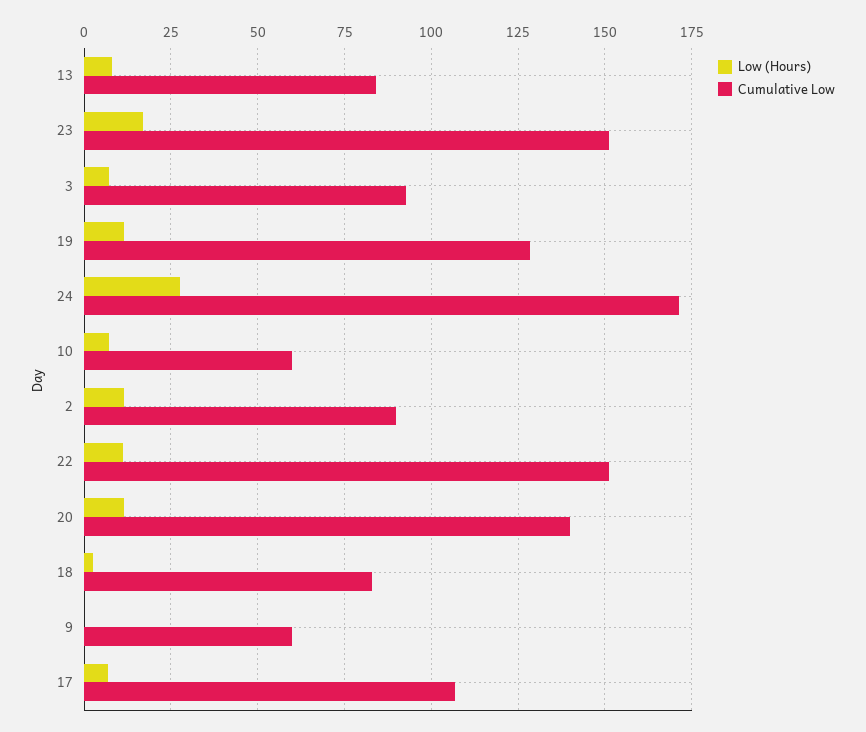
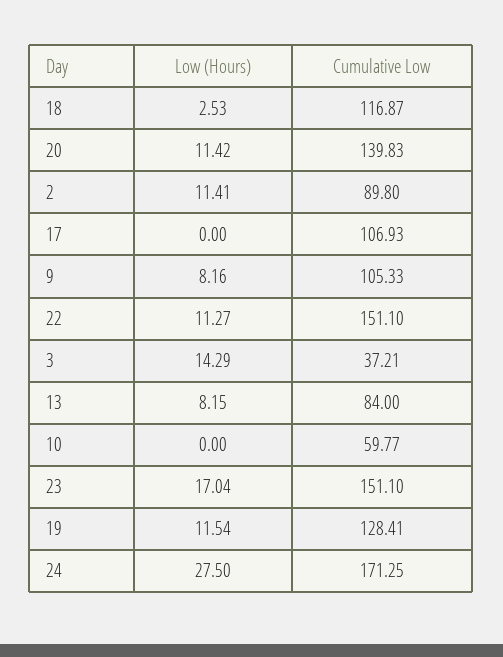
  {
    "Low (Hours)": {
      "13": 8.15,
      "23": 17.04,
-     "3": 7.5,
+     "3": 14.29,
      "19": 11.54,
      "24": 27.5,
-     "10": 7.5,
+     "10": 0,
      "2": 11.41,
      "22": 11.27,
      "20": 11.42,
      "18": 2.53,
-     "9": 0,
+     "9": 8.16,
-     "17": 7.5
+     "17": 0
    },
    "Cumulative Low": {
      "13": 84,
      "23": 151.1,
-     "3": 92.5,
+     "3": 37.21,
      "19": 128.41,
      "24": 171.25,
      "10": 59.77,
      "2": 89.8,
      "22": 151.1,
      "20": 139.83,
-     "18": 82.5,
+     "18": 116.87,
-     "9": 60,
+     "9": 105.33,
      "17": 106.93
    }
  }

